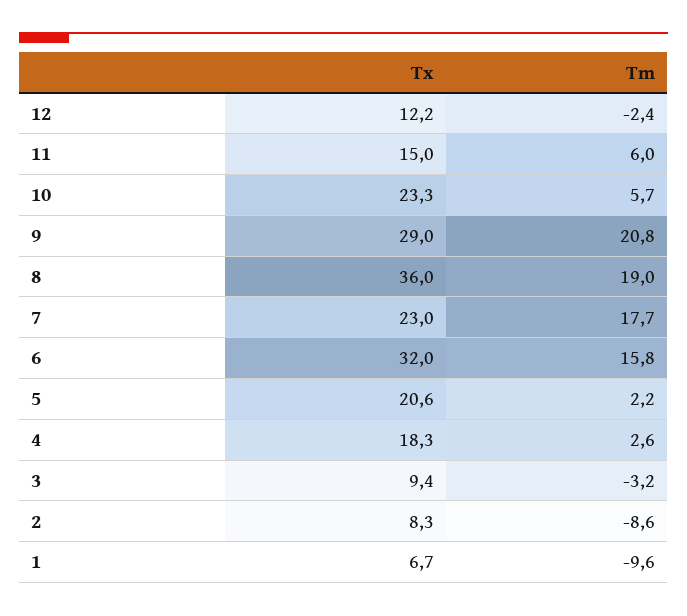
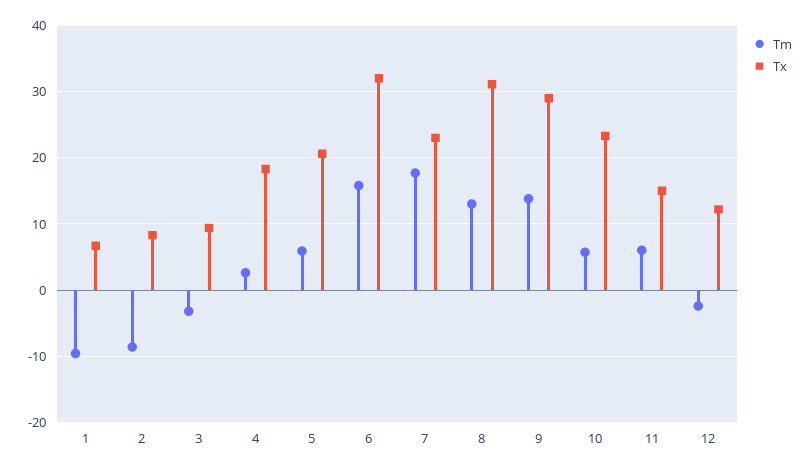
  {
    "Tx": {
      "12": 12.2,
      "11": 15,
      "10": 23.3,
      "9": 29,
-     "8": 36,
+     "8": 31,
      "7": 23,
      "6": 32,
      "5": 20.6,
      "4": 18.3,
      "3": 9.4,
      "2": 8.3,
      "1": 6.7
    },
    "Tm": {
      "12": -2.4,
      "11": 6,
      "10": 5.7,
-     "9": 20.8,
+     "9": 14,
-     "8": 19,
+     "8": 13,
      "7": 17.7,
      "6": 15.8,
-     "5": 2.2,
+     "5": 6,
      "4": 2.6,
      "3": -3.2,
      "2": -8.6,
      "1": -9.6
    }
  }

